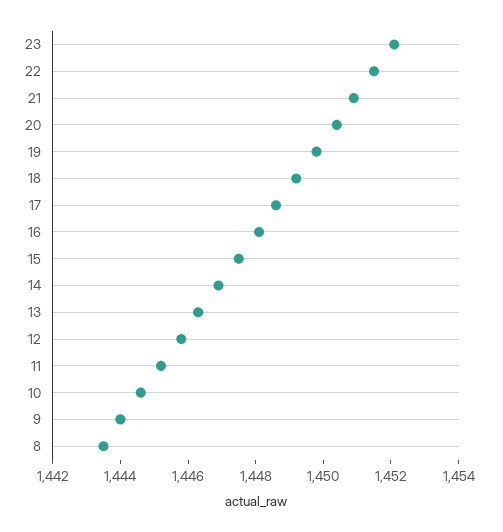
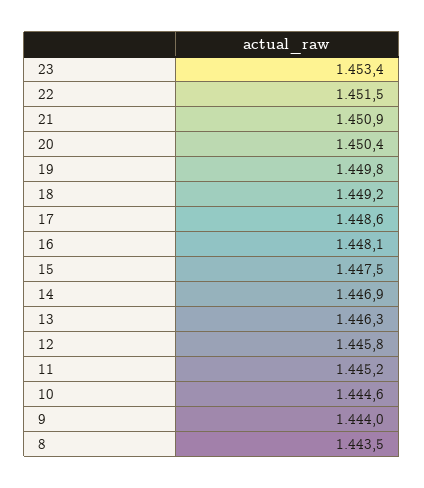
  {
-   "23": 1452,
+   "23": 1453.4,
    "22": 1451.5,
    "21": 1450.9,
    "20": 1450.4,
    "19": 1449.8,
    "18": 1449.2,
    "17": 1448.6,
    "16": 1448.1,
    "15": 1447.5,
    "14": 1446.9,
    "13": 1446.3,
    "12": 1445.8,
    "11": 1445.2,
    "10": 1444.6,
    "9": 1444,
    "8": 1443.5
  }

